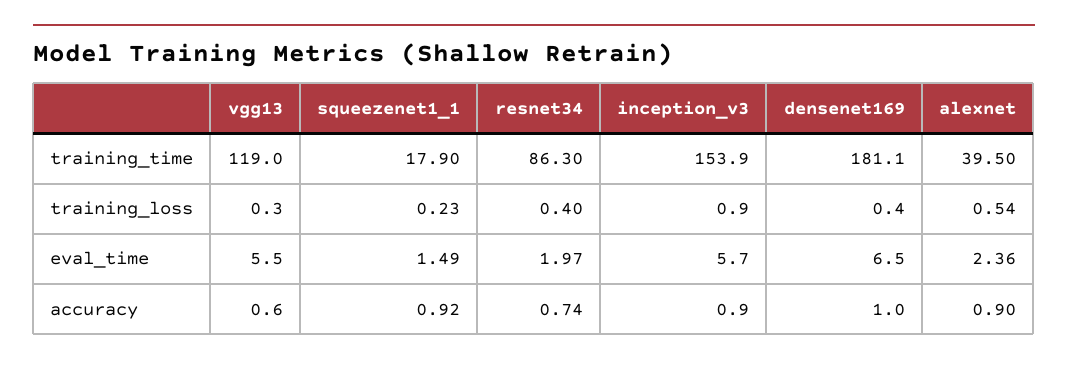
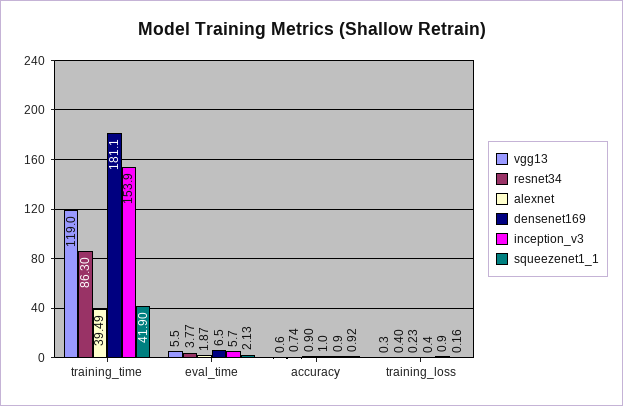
  {
    "vgg13": {
      "training_time": 119,
      "training_loss": 0.3,
      "eval_time": 5.5,
      "accuracy": 0.6
    },
    "squeezenet1_1": {
-     "training_time": 17.9,
+     "training_time": 41.9,
-     "training_loss": 0.23,
+     "training_loss": 0.16,
-     "eval_time": 1.49,
+     "eval_time": 2.13,
      "accuracy": 0.92
    },
    "resnet34": {
      "training_time": 86.3,
      "training_loss": 0.4,
-     "eval_time": 1.97,
+     "eval_time": 3.77,
      "accuracy": 0.74
    },
    "inception_v3": {
      "training_time": 153.9,
      "training_loss": 0.9,
      "eval_time": 5.7,
      "accuracy": 0.9
    },
    "densenet169": {
      "training_time": 181.1,
      "training_loss": 0.4,
      "eval_time": 6.5,
      "accuracy": 1
    },
    "alexnet": {
-     "training_time": 39.5,
+     "training_time": 39.49,
-     "training_loss": 0.54,
+     "training_loss": 0.23,
-     "eval_time": 2.36,
+     "eval_time": 1.87,
      "accuracy": 0.9
    }
  }

